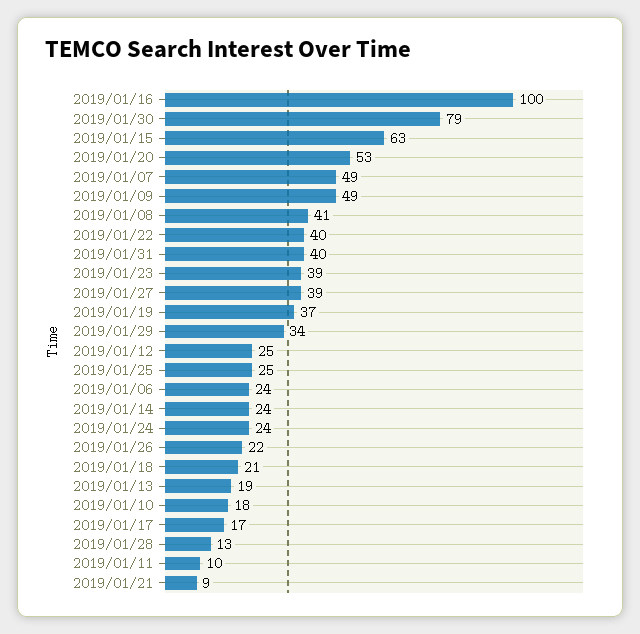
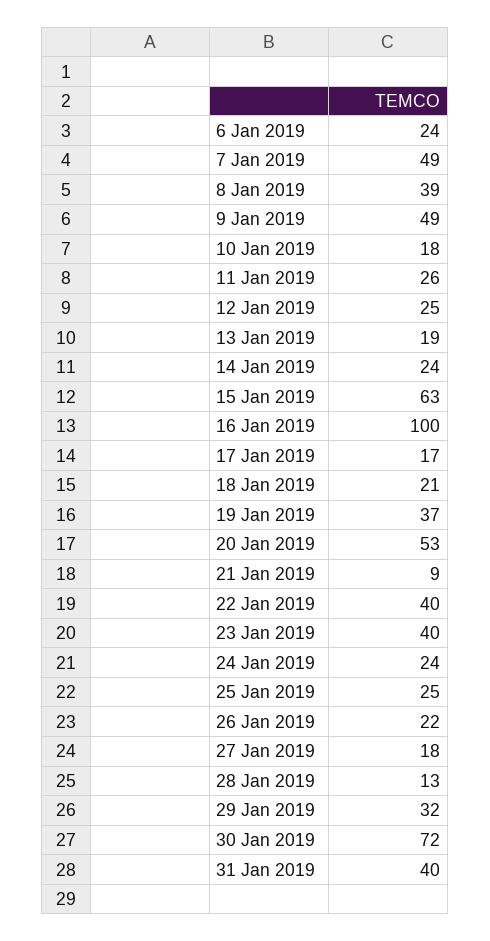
  {
    "2019/01/16": 100,
-   "2019/01/30": 79,
+   "2019/01/30": 72,
    "2019/01/15": 63,
    "2019/01/20": 53,
    "2019/01/07": 49,
    "2019/01/09": 49,
-   "2019/01/08": 41,
+   "2019/01/08": 39,
    "2019/01/22": 40,
    "2019/01/31": 40,
-   "2019/01/23": 39,
+   "2019/01/23": 40,
-   "2019/01/27": 39,
+   "2019/01/27": 18,
    "2019/01/19": 37,
-   "2019/01/29": 34,
+   "2019/01/29": 32,
    "2019/01/12": 25,
    "2019/01/25": 25,
    "2019/01/06": 24,
    "2019/01/14": 24,
    "2019/01/24": 24,
    "2019/01/26": 22,
    "2019/01/18": 21,
    "2019/01/13": 19,
    "2019/01/10": 18,
    "2019/01/17": 17,
    "2019/01/28": 13,
-   "2019/01/11": 10,
+   "2019/01/11": 26,
    "2019/01/21": 9
  }

